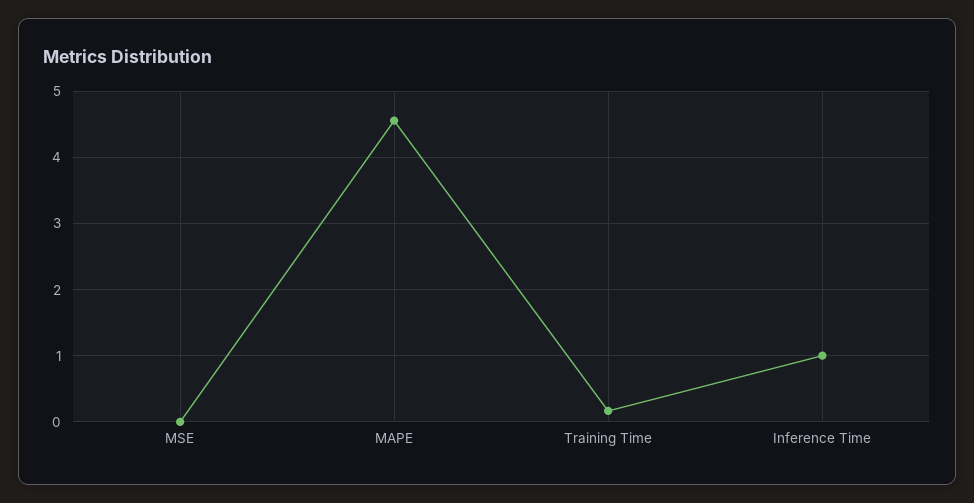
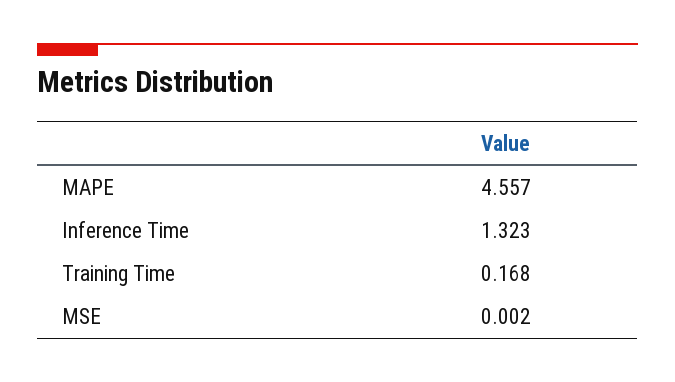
  {
    "MSE": 0.002,
    "MAPE": 4.557,
    "Training Time": 0.168,
-   "Inference Time": 1
+   "Inference Time": 1.323
  }

